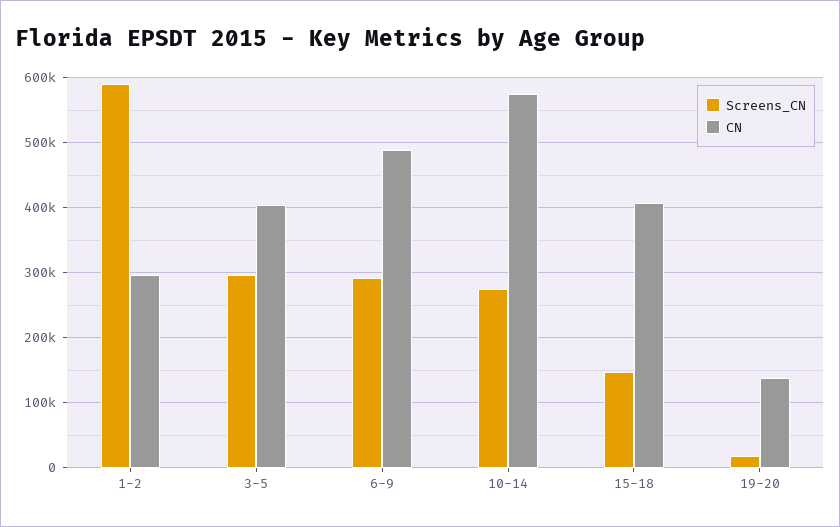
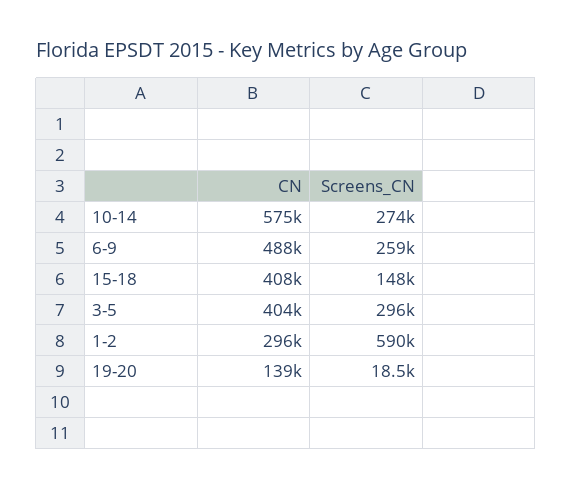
  {
    "Screens_CN": {
      "1-2": 590000,
      "3-5": 296000,
-     "6-9": 290000,
+     "6-9": 259000,
      "10-14": 274000,
      "15-18": 148000,
      "19-20": 18500
    },
    "CN": {
      "1-2": 296000,
      "3-5": 404000,
      "6-9": 488000,
      "10-14": 575000,
      "15-18": 408000,
      "19-20": 139000
    }
  }

